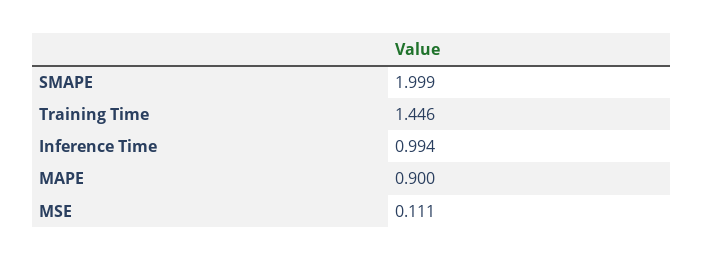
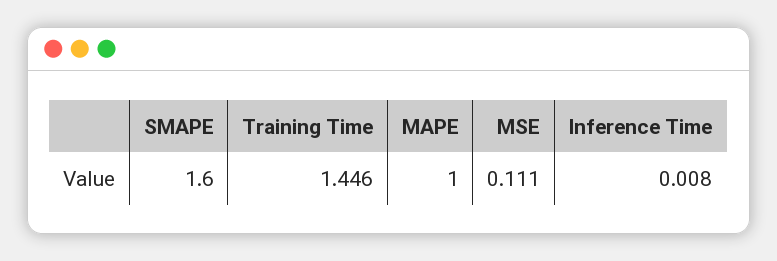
  {
-   "SMAPE": 1.999,
+   "SMAPE": 1.6,
    "Training Time": 1.446,
-   "Inference Time": 0.994,
+   "Inference Time": 0.008,
-   "MAPE": 0.9,
+   "MAPE": 1,
    "MSE": 0.111
  }

